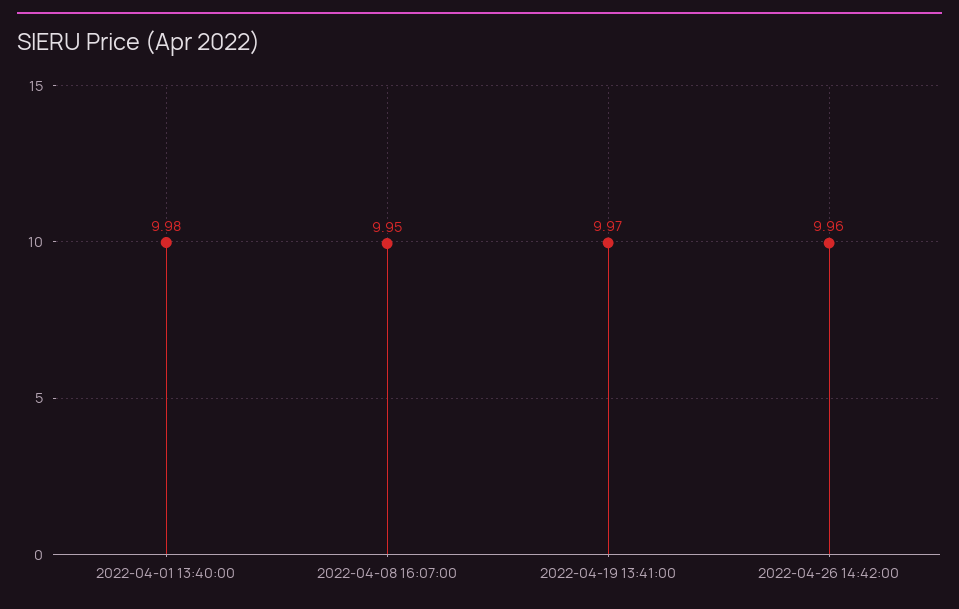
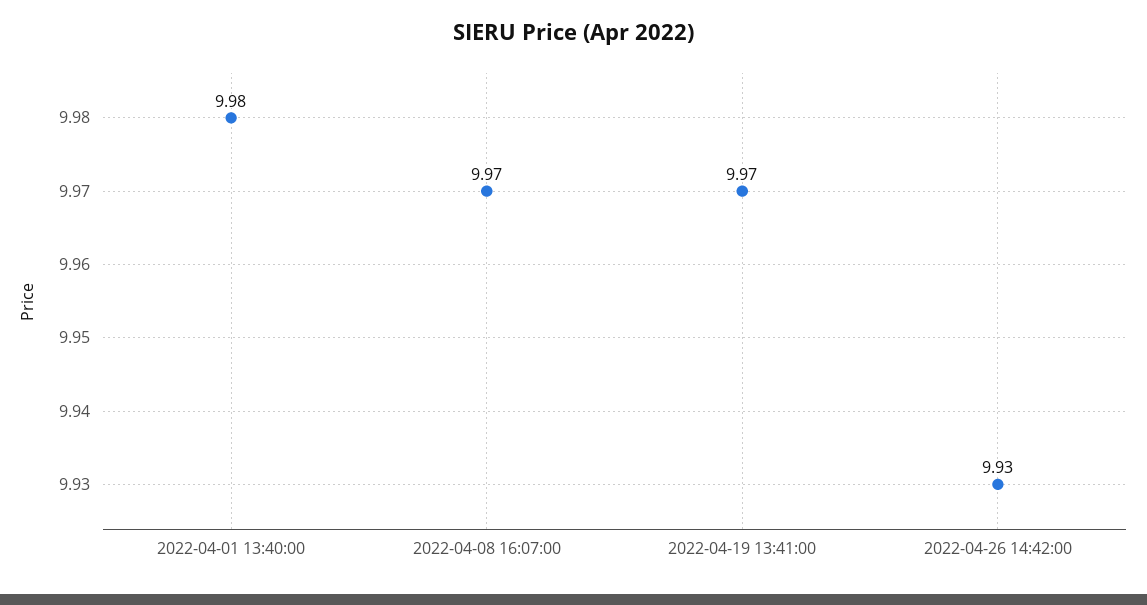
  {
    "2022-04-01 13:40:00": 9.98,
-   "2022-04-08 16:07:00": 9.95,
+   "2022-04-08 16:07:00": 9.97,
    "2022-04-19 13:41:00": 9.97,
-   "2022-04-26 14:42:00": 9.96
+   "2022-04-26 14:42:00": 9.93
  }

